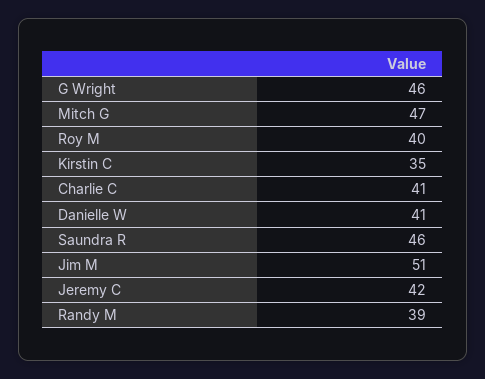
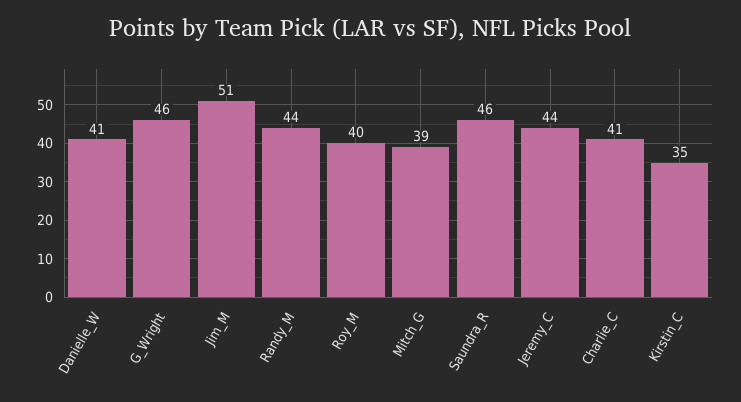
  {
    "G Wright": 46,
-   "Mitch G": 47,
+   "Mitch G": 39,
    "Roy M": 40,
    "Kirstin C": 35,
    "Charlie C": 41,
    "Danielle W": 41,
    "Saundra R": 46,
    "Jim M": 51,
-   "Jeremy C": 42,
+   "Jeremy C": 44,
-   "Randy M": 39
+   "Randy M": 44
  }

